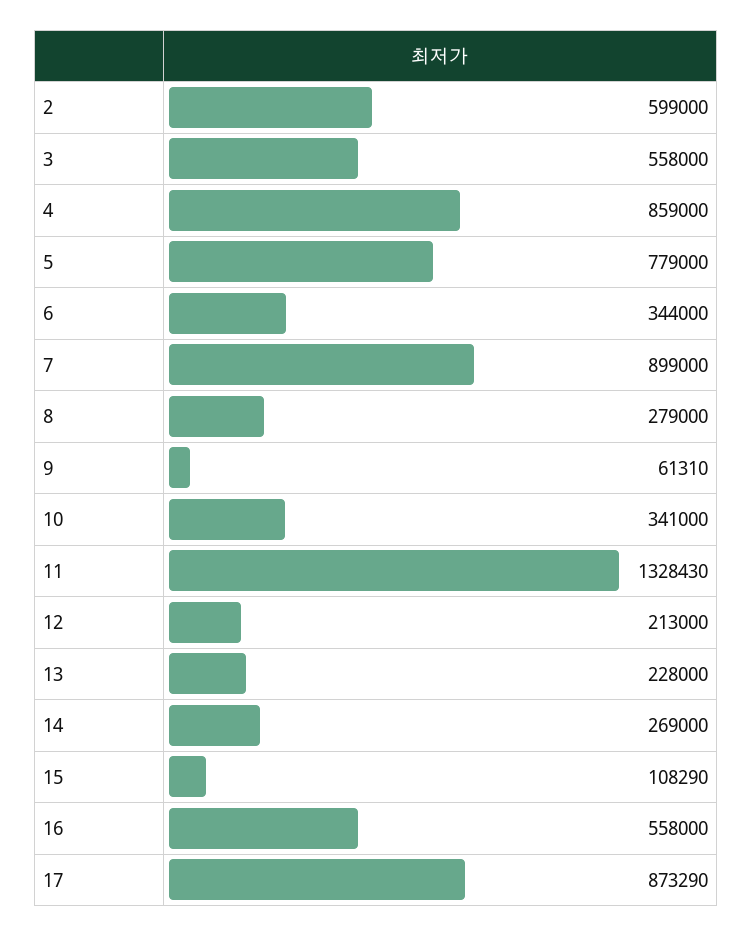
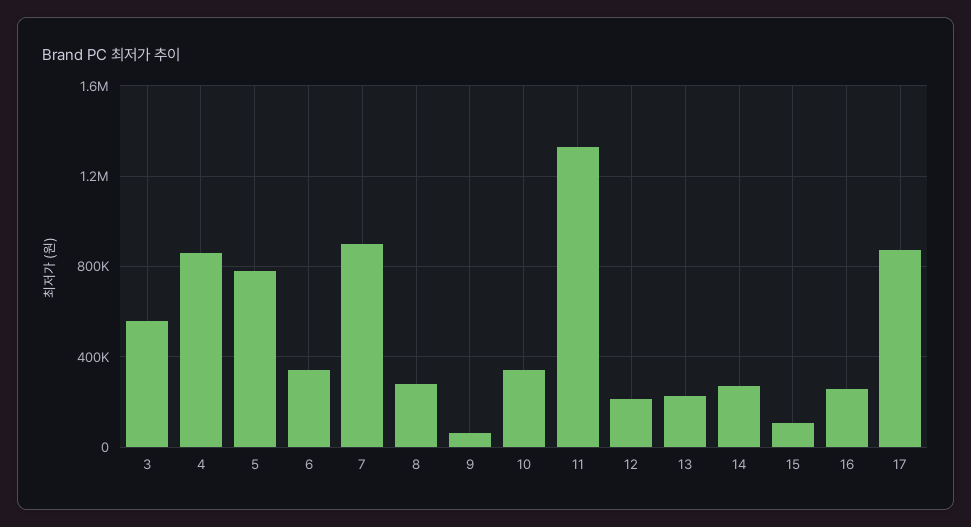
  {
-   "2": 599000,
    "3": 558000,
    "4": 859000,
    "5": 779000,
    "6": 344000,
    "7": 899000,
    "8": 279000,
    "9": 61310,
    "10": 341000,
    "11": 1328430,
    "12": 213000,
    "13": 228000,
    "14": 269000,
    "15": 108290,
-   "16": 558000,
+   "16": 250000,
    "17": 873290
  }

